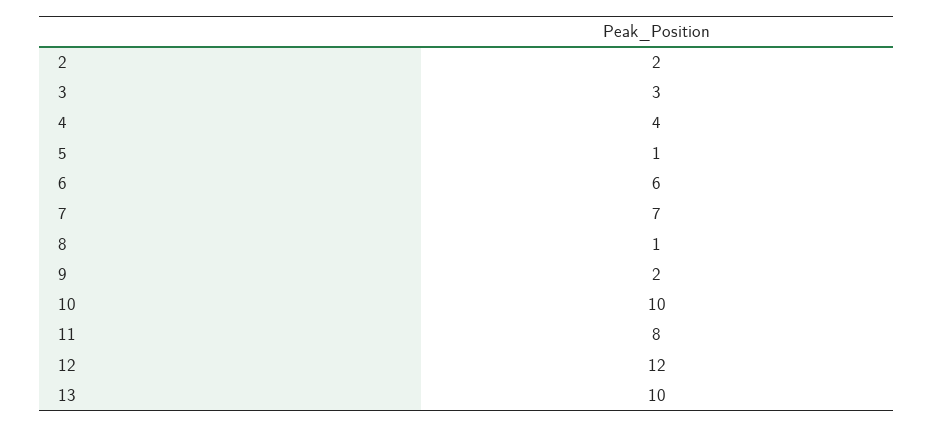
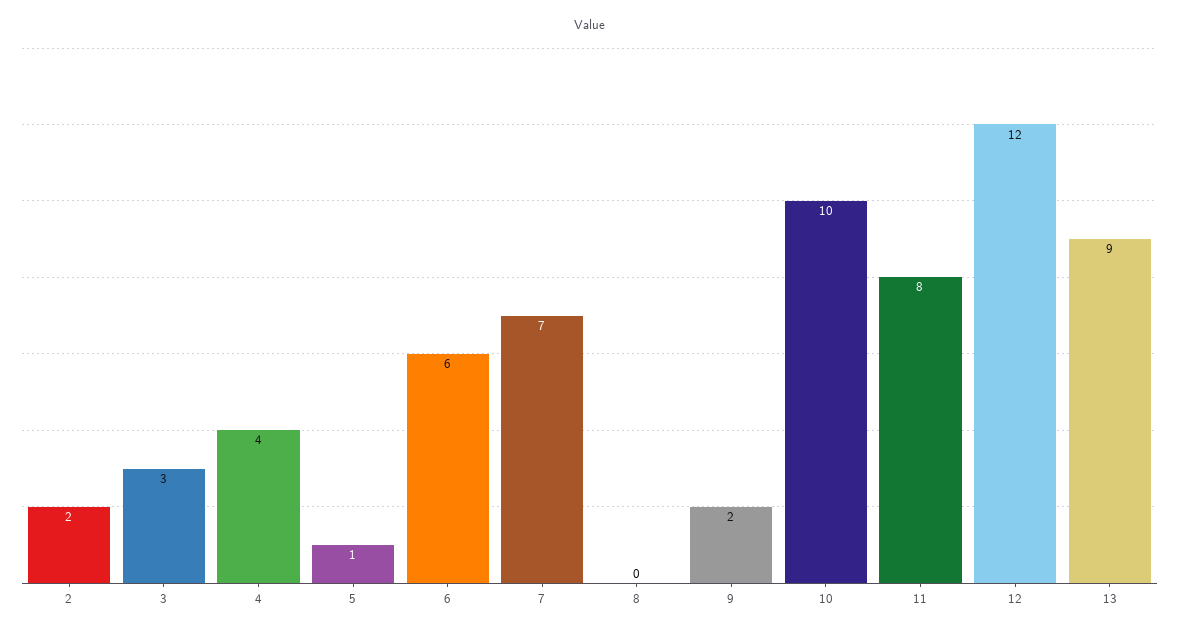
  {
    "2": 2,
    "3": 3,
    "4": 4,
    "5": 1,
    "6": 6,
    "7": 7,
-   "8": 1,
+   "8": 0,
    "9": 2,
    "10": 10,
    "11": 8,
    "12": 12,
-   "13": 10
+   "13": 9
  }

